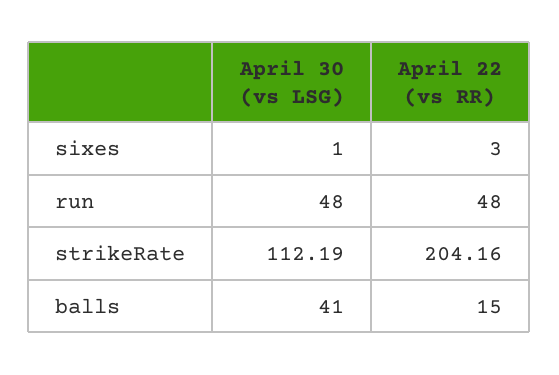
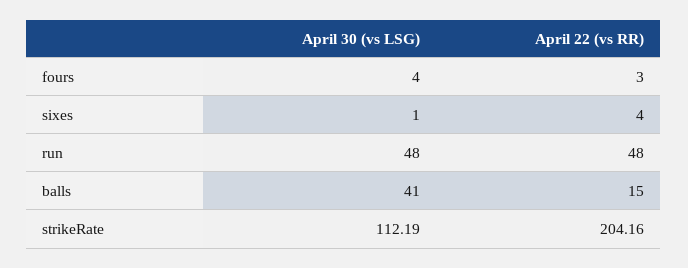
  {
    "April 30 (vs LSG)": {
      "sixes": 1,
      "run": 48,
      "strikeRate": 112.19,
-     "balls": 41
+     "balls": 41,
+     "fours": 4
    },
    "April 22 (vs RR)": {
-     "sixes": 3,
+     "sixes": 4,
      "run": 48,
      "strikeRate": 204.16,
-     "balls": 15
+     "balls": 15,
+     "fours": 3
    }
  }

